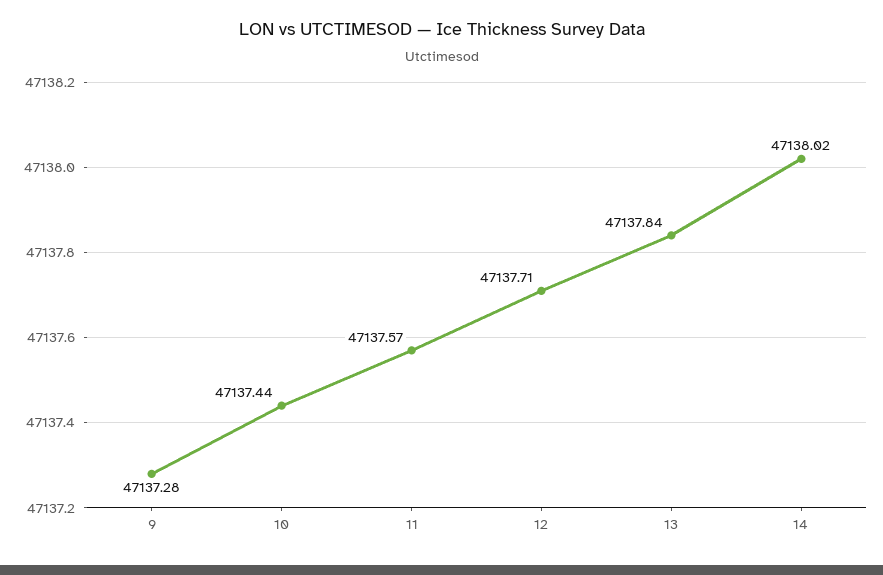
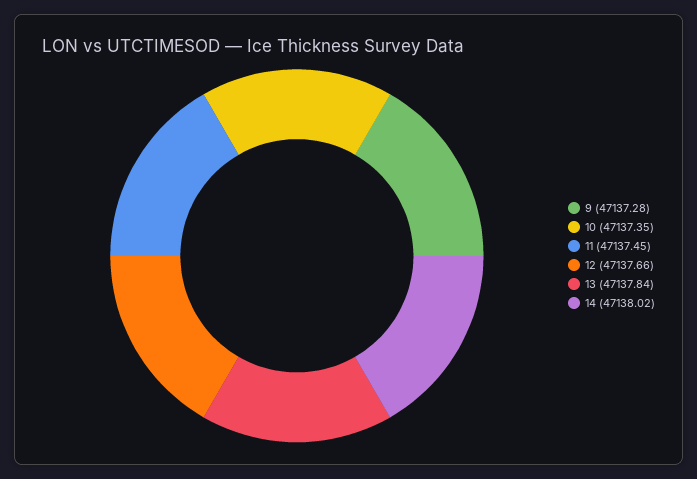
  {
    "9": 47137.28,
-   "10": 47137.44,
+   "10": 47137.35,
-   "11": 47137.57,
+   "11": 47137.45,
-   "12": 47137.71,
+   "12": 47137.66,
    "13": 47137.84,
    "14": 47138.02
  }

